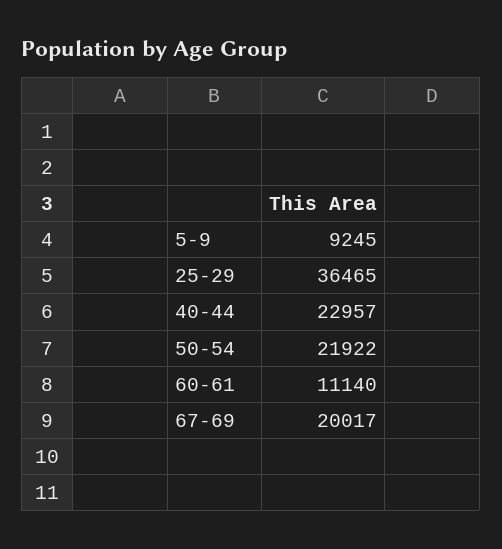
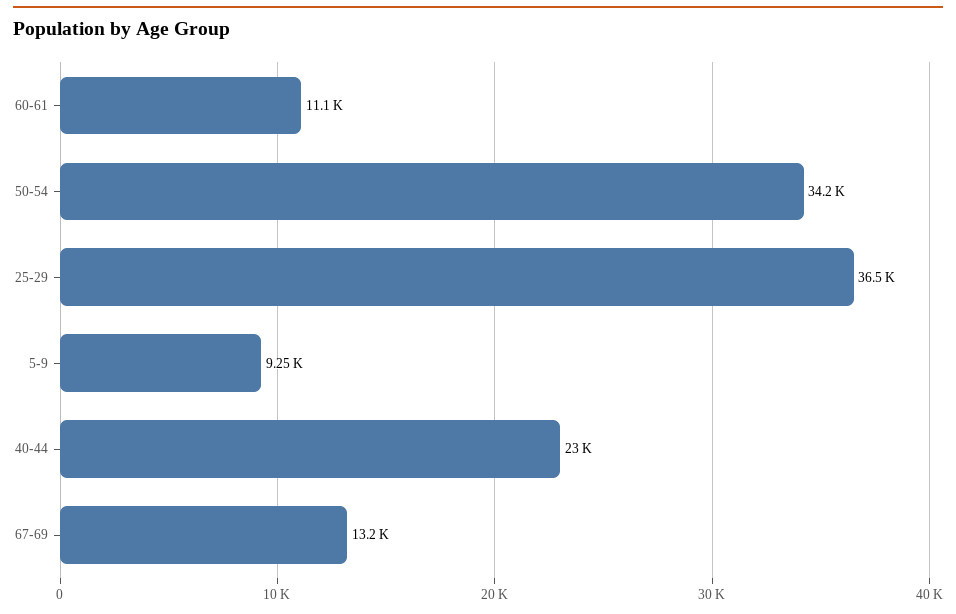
  {
    "5-9": 9245,
    "25-29": 36465,
    "40-44": 22957,
-   "50-54": 21922,
+   "50-54": 34200,
    "60-61": 11140,
-   "67-69": 20017
+   "67-69": 13200
  }

